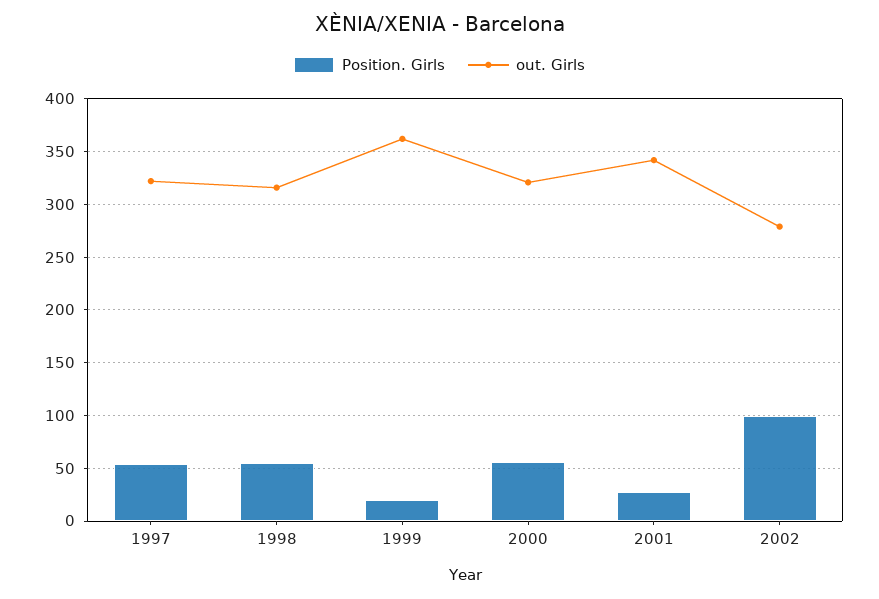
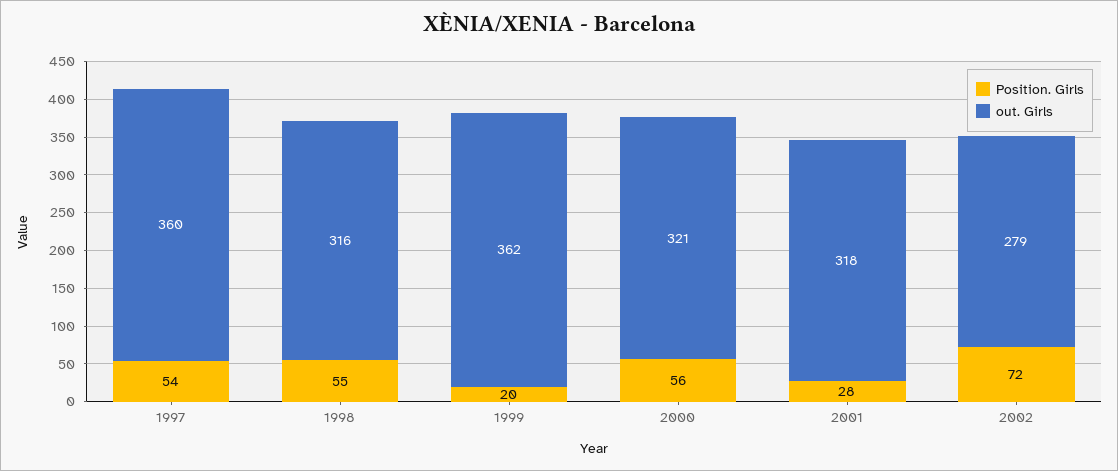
  {
    "Position. Girls": {
      "1997": 54,
      "1998": 55,
      "1999": 20,
      "2000": 56,
      "2001": 28,
-     "2002": 100
+     "2002": 72
    },
    "out. Girls": {
-     "1997": 320,
+     "1997": 360,
      "1998": 316,
      "1999": 362,
      "2000": 321,
-     "2001": 340,
+     "2001": 318,
      "2002": 279
    }
  }

